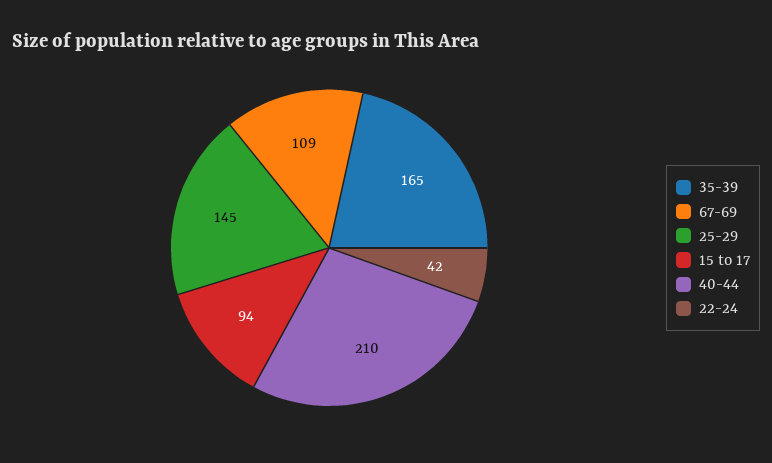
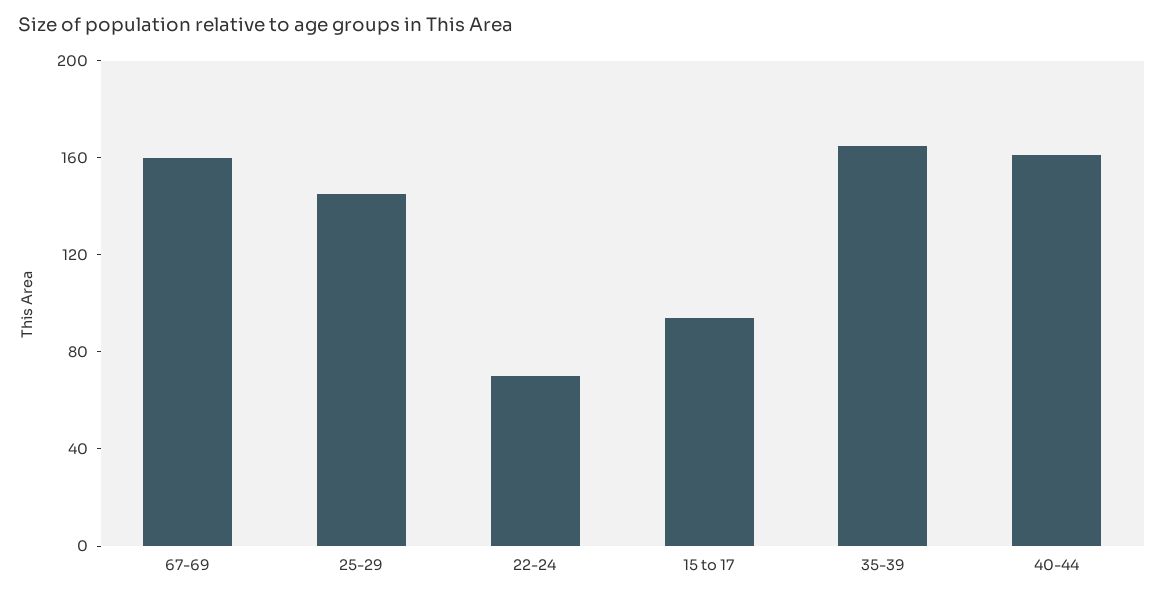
  {
    "35-39": 165,
-   "67-69": 109,
+   "67-69": 160,
    "25-29": 145,
    "15 to 17": 94,
-   "40-44": 210,
+   "40-44": 160,
-   "22-24": 42
+   "22-24": 70
  }

